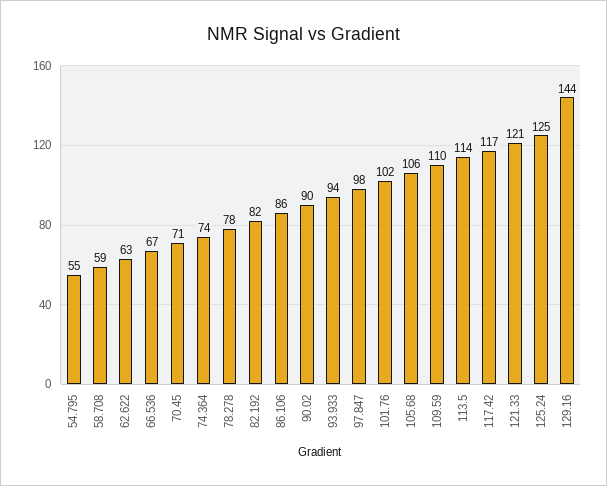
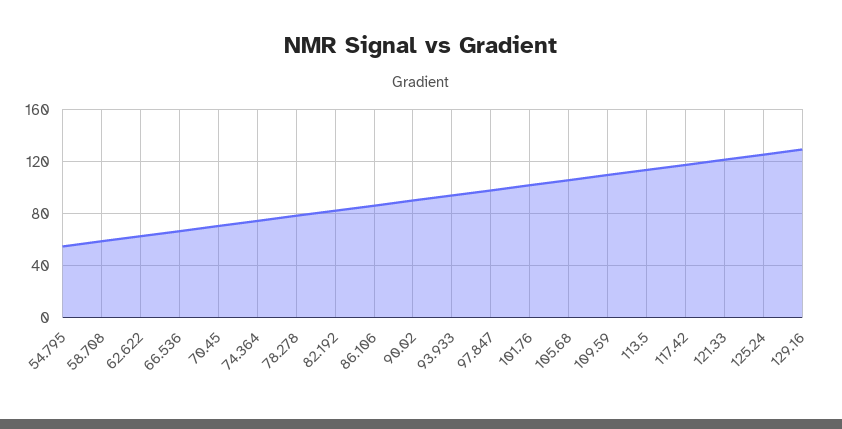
  {
    "54.795": 55,
    "58.708": 59,
    "62.622": 63,
    "66.536": 67,
    "70.45": 71,
    "74.364": 74,
    "78.278": 78,
    "82.192": 82,
    "86.106": 86,
    "90.02": 90,
    "93.933": 94,
    "97.847": 98,
    "101.76": 102,
    "105.68": 106,
    "109.59": 110,
    "113.5": 114,
    "117.42": 117,
    "121.33": 121,
    "125.24": 125,
-   "129.16": 144
+   "129.16": 130
  }

